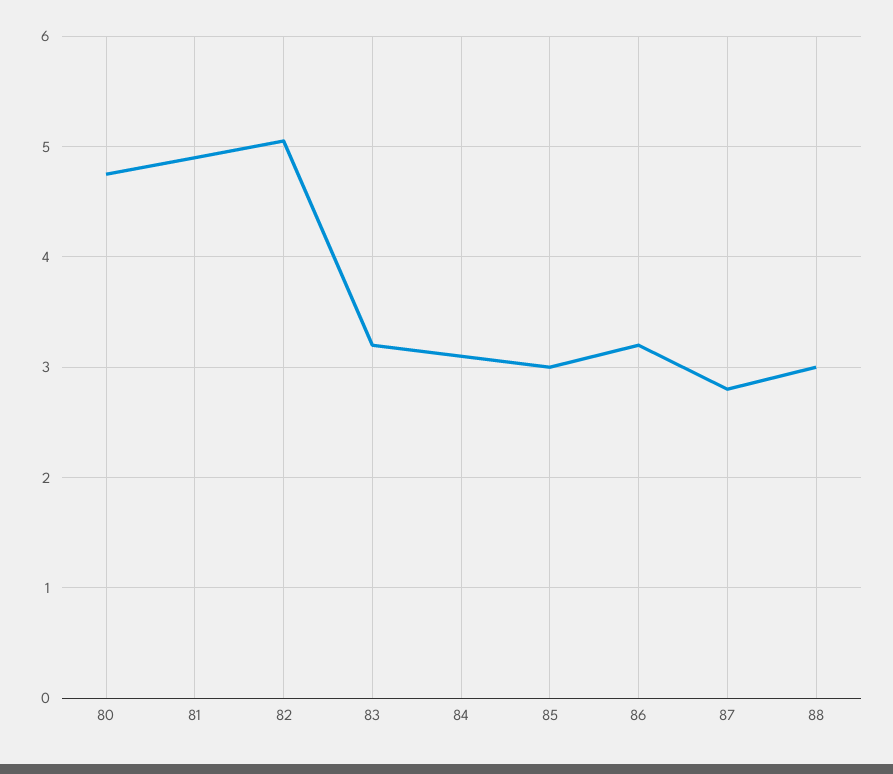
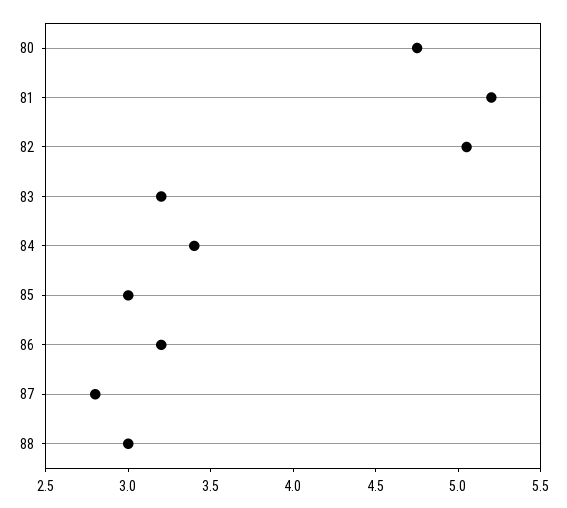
  {
    "80": 4.8,
-   "81": 4.9,
+   "81": 5.2,
    "82": 5.1,
    "83": 3.2,
-   "84": 3.1,
+   "84": 3.4,
    "85": 3,
    "86": 3.2,
    "87": 2.8,
    "88": 3
  }

